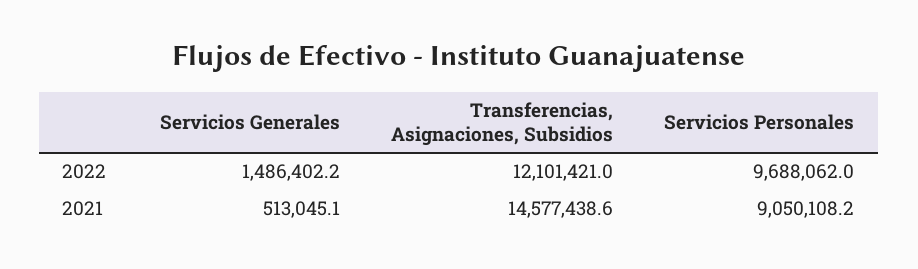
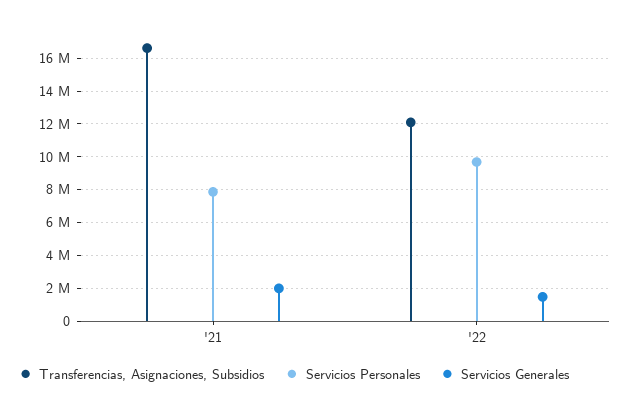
  {
    "Servicios Generales": {
      "2022": 1486402.2,
-     "2021": 513045.1
+     "2021": 2000000
    },
    "Transferencias, Asignaciones, Subsidios": {
      "2022": 12101421,
-     "2021": 14577438.6
+     "2021": 16500000
    },
    "Servicios Personales": {
      "2022": 9688062,
-     "2021": 9050108.2
+     "2021": 8000000
    }
  }

